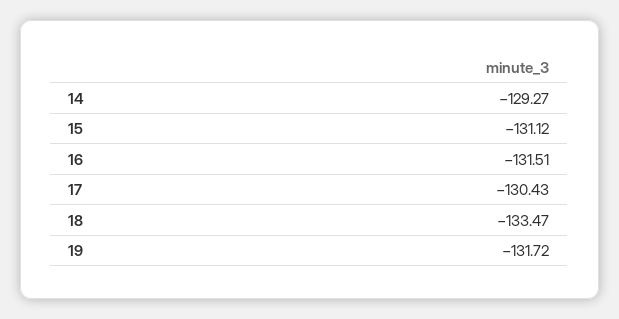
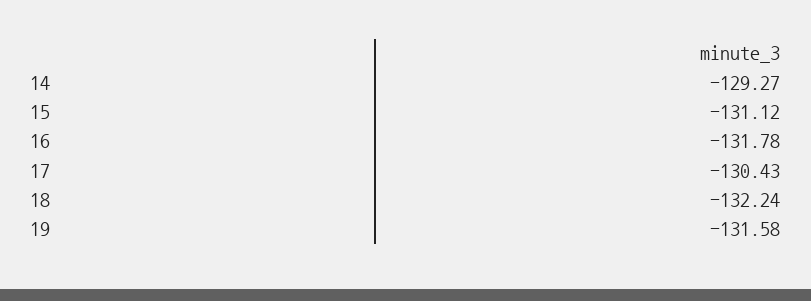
  {
    "14": -129.27,
    "15": -131.12,
-   "16": -131.51,
+   "16": -131.78,
    "17": -130.43,
-   "18": -133.47,
+   "18": -132.24,
-   "19": -131.72
+   "19": -131.58
  }

